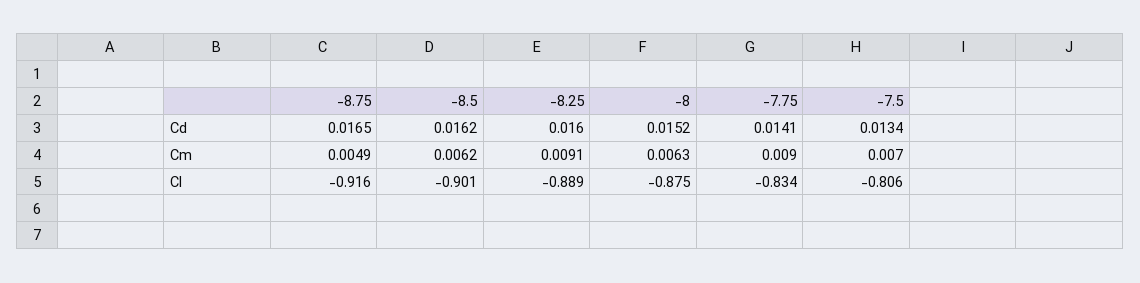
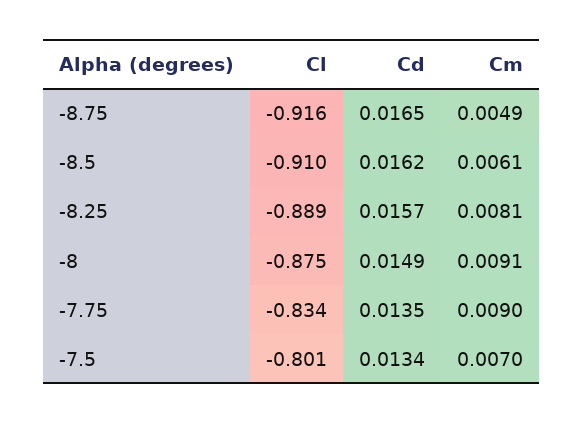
  {
    "-8.75": {
      "Cd": 0.0165,
      "Cm": 0.0049,
      "Cl": -0.916
    },
    "-8.5": {
      "Cd": 0.0162,
-     "Cm": 0.0062,
+     "Cm": 0.0061,
-     "Cl": -0.901
+     "Cl": -0.91
    },
    "-8.25": {
-     "Cd": 0.016,
+     "Cd": 0.0157,
-     "Cm": 0.0091,
+     "Cm": 0.0081,
      "Cl": -0.889
    },
    "-8": {
-     "Cd": 0.0152,
+     "Cd": 0.0149,
-     "Cm": 0.0063,
+     "Cm": 0.0091,
      "Cl": -0.875
    },
    "-7.75": {
-     "Cd": 0.0141,
+     "Cd": 0.0135,
      "Cm": 0.009,
      "Cl": -0.834
    },
    "-7.5": {
      "Cd": 0.0134,
      "Cm": 0.007,
-     "Cl": -0.806
+     "Cl": -0.801
    }
  }

